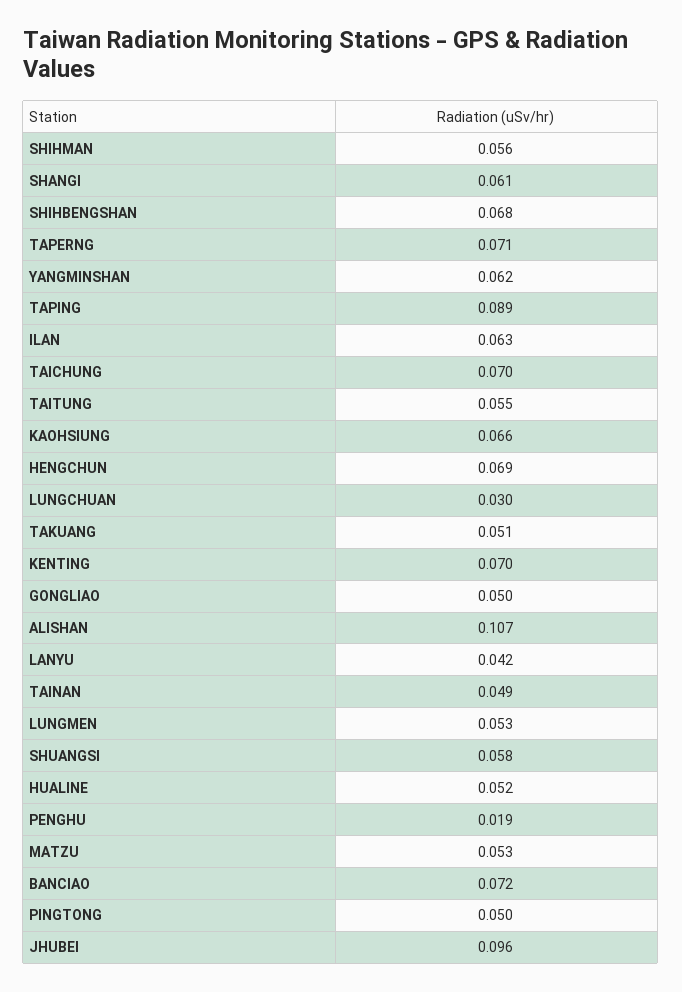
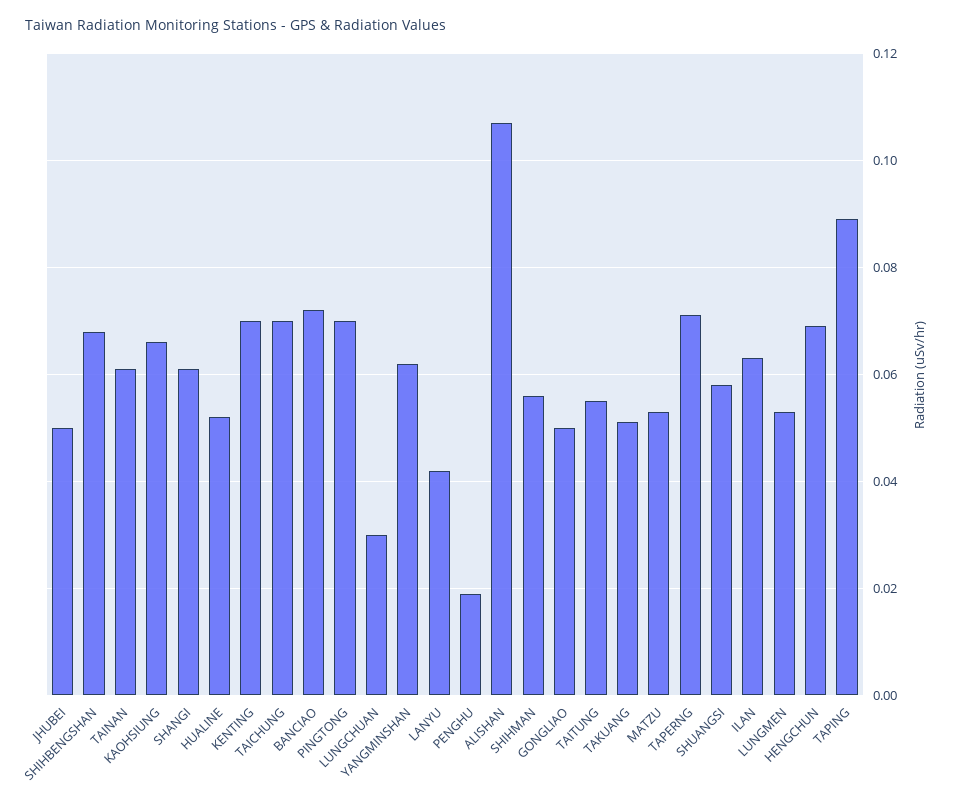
  {
    "SHIHMAN": 0.056,
    "SHANGI": 0.061,
    "SHIHBENGSHAN": 0.068,
    "TAPERNG": 0.071,
    "YANGMINSHAN": 0.062,
    "TAPING": 0.089,
    "ILAN": 0.063,
    "TAICHUNG": 0.07,
    "TAITUNG": 0.055,
    "KAOHSIUNG": 0.066,
    "HENGCHUN": 0.069,
    "LUNGCHUAN": 0.03,
    "TAKUANG": 0.051,
    "KENTING": 0.07,
    "GONGLIAO": 0.05,
    "ALISHAN": 0.107,
    "LANYU": 0.042,
-   "TAINAN": 0.049,
+   "TAINAN": 0.06,
    "LUNGMEN": 0.053,
    "SHUANGSI": 0.058,
    "HUALINE": 0.052,
    "PENGHU": 0.019,
    "MATZU": 0.053,
    "BANCIAO": 0.072,
-   "PINGTONG": 0.05,
+   "PINGTONG": 0.07,
-   "JHUBEI": 0.096
+   "JHUBEI": 0.05
  }

